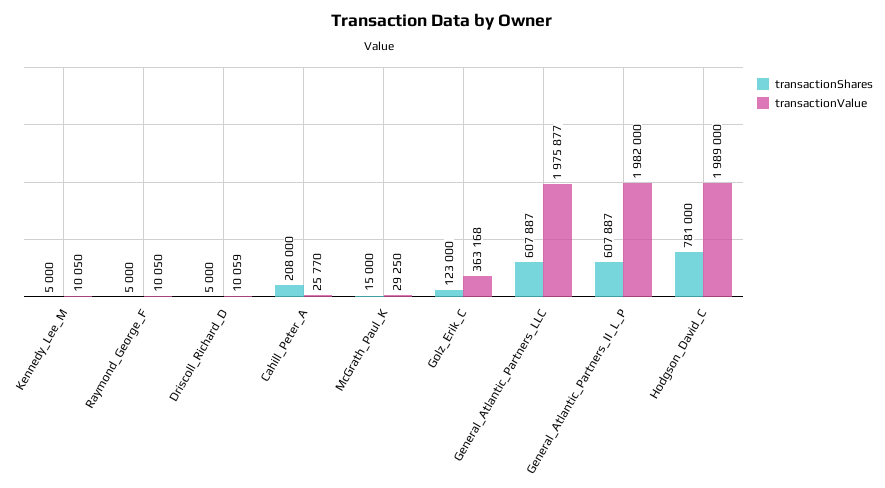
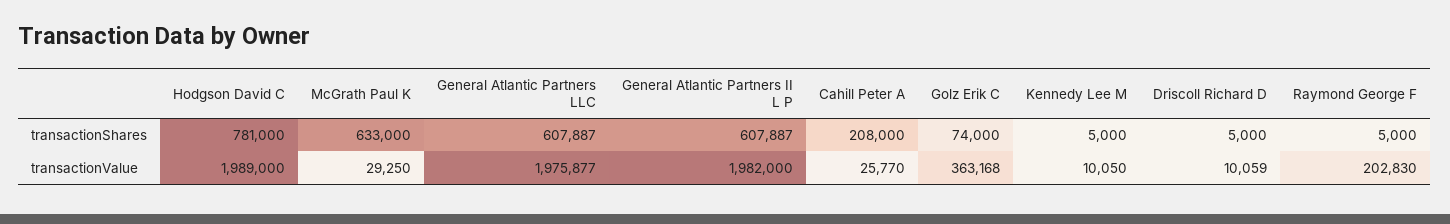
  {
    "transactionShares": {
      "Kennedy_Lee_M": 5000,
      "Raymond_George_F": 5000,
      "Driscoll_Richard_D": 5000,
      "Cahill_Peter_A": 208000,
-     "McGrath_Paul_K": 15000,
+     "McGrath_Paul_K": 633000,
-     "Golz_Erik_C": 123000,
+     "Golz_Erik_C": 74000,
      "General_Atlantic_Partners_LLC": 607887,
      "General_Atlantic_Partners_II_L_P": 607887,
      "Hodgson_David_C": 781000
    },
    "transactionValue": {
      "Kennedy_Lee_M": 10050,
-     "Raymond_George_F": 10050,
+     "Raymond_George_F": 202830,
      "Driscoll_Richard_D": 10059,
      "Cahill_Peter_A": 25770,
      "McGrath_Paul_K": 29250,
      "Golz_Erik_C": 363168,
      "General_Atlantic_Partners_LLC": 1975877,
      "General_Atlantic_Partners_II_L_P": 1982000,
      "Hodgson_David_C": 1989000
    }
  }

